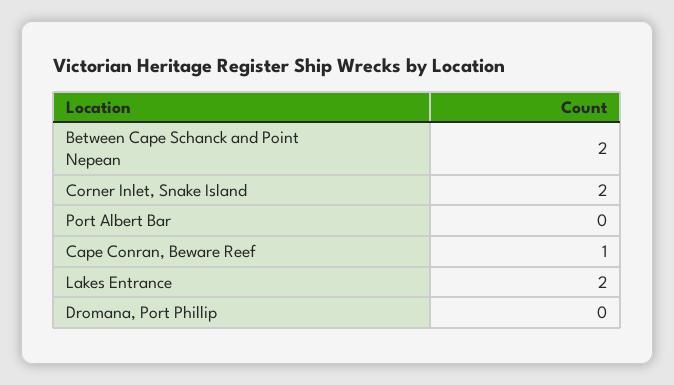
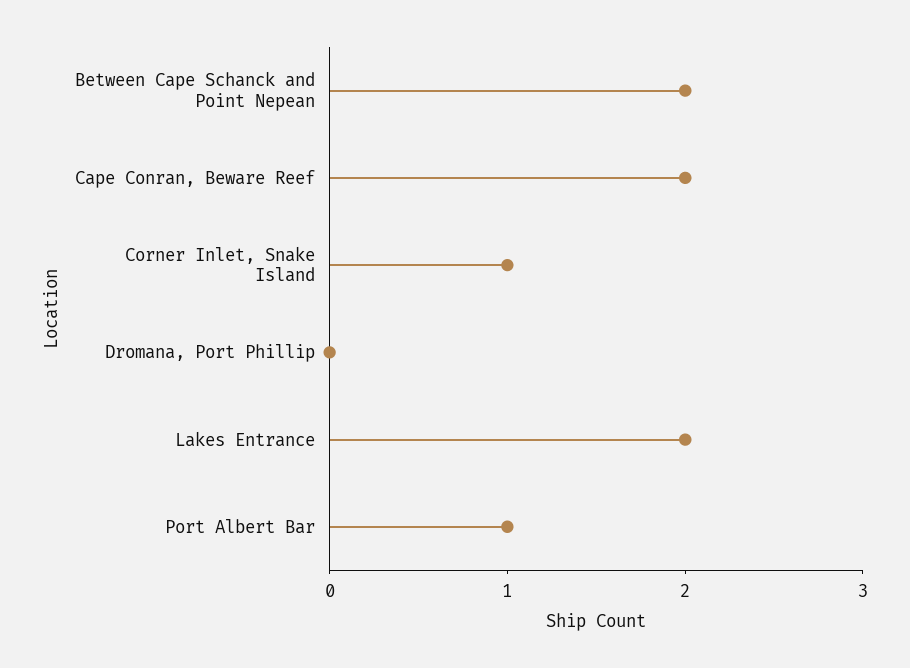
  {
    "Between Cape Schanck and Point Nepean": 2,
-   "Corner Inlet, Snake Island": 2,
+   "Corner Inlet, Snake Island": 1,
-   "Port Albert Bar": 0,
+   "Port Albert Bar": 1,
-   "Cape Conran, Beware Reef": 1,
+   "Cape Conran, Beware Reef": 2,
    "Lakes Entrance": 2,
    "Dromana, Port Phillip": 0
  }

